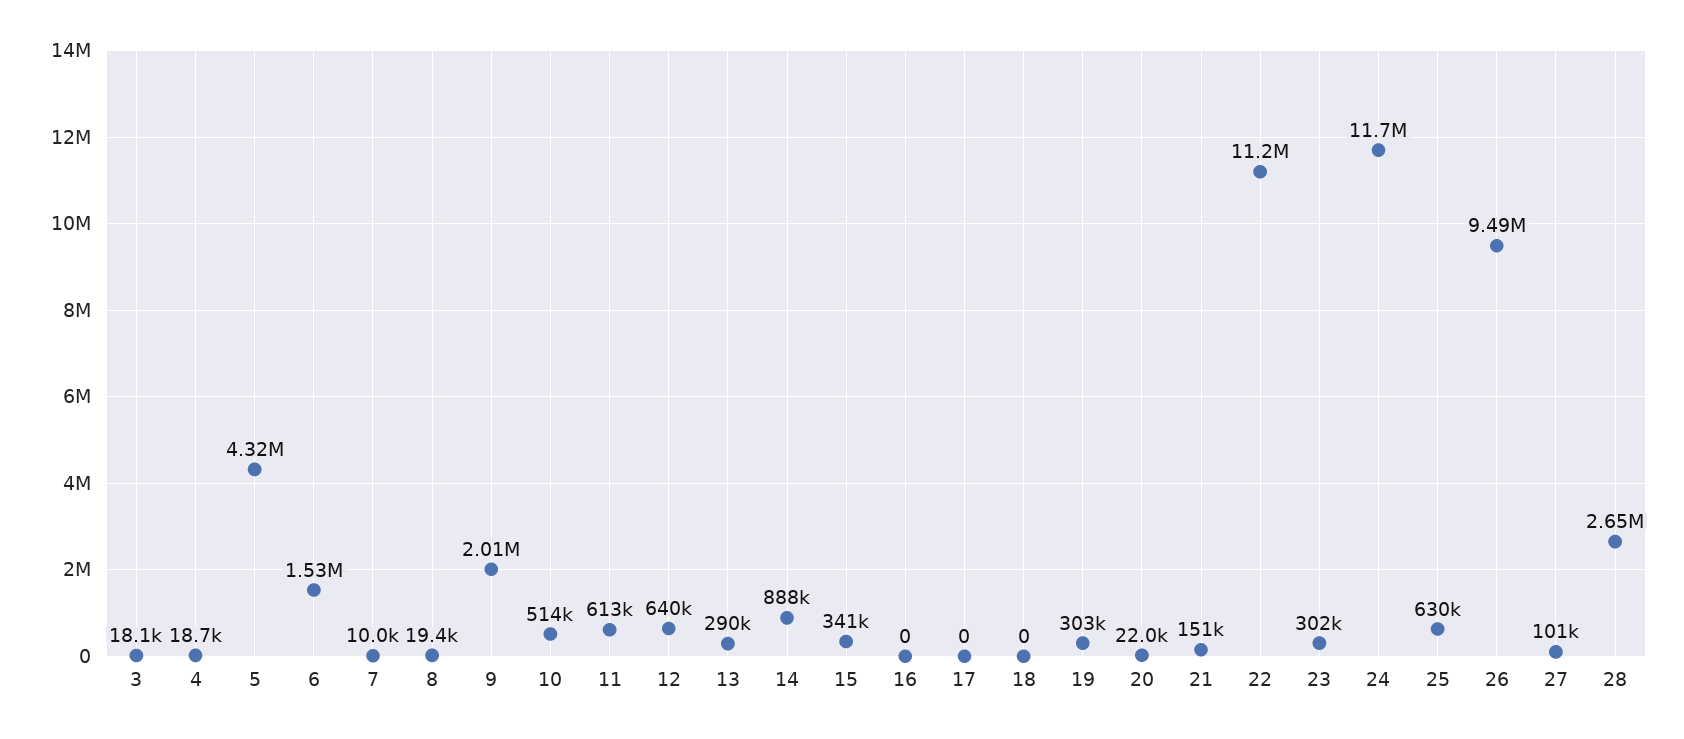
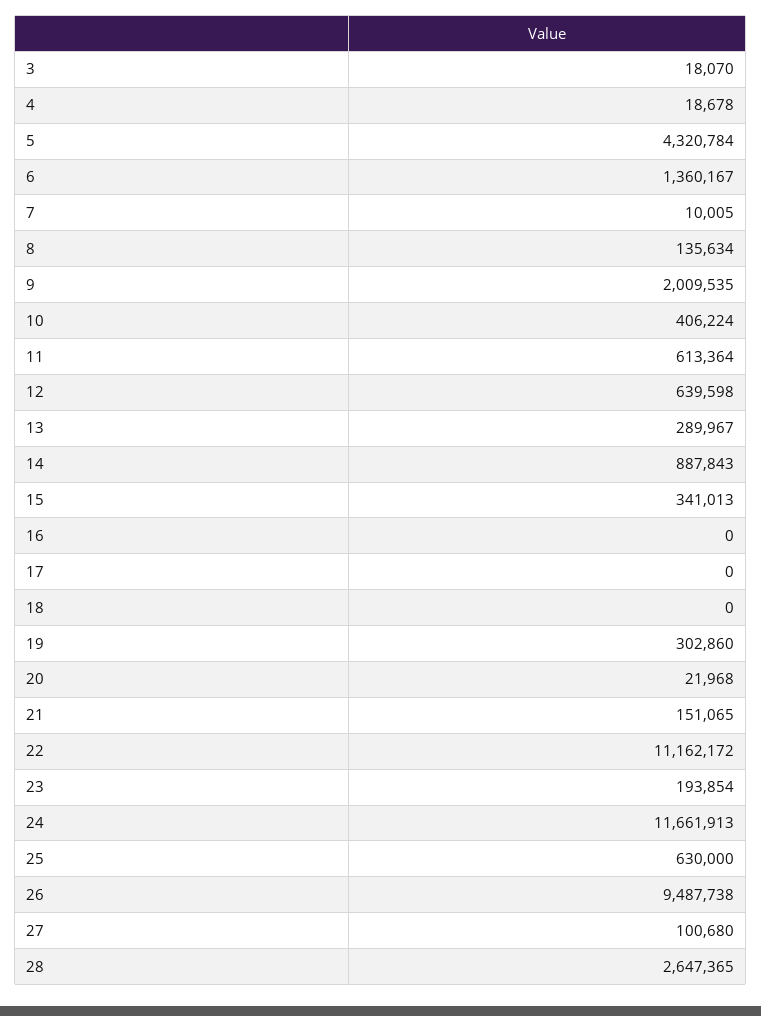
  {
    "3": 18070,
    "4": 18678,
    "5": 4320784,
-   "6": 1530000,
+   "6": 1360167,
    "7": 10005,
-   "8": 19400,
+   "8": 135634,
    "9": 2009535,
-   "10": 514000,
+   "10": 406224,
    "11": 613364,
    "12": 639598,
    "13": 289967,
    "14": 887843,
    "15": 341013,
    "16": 0,
    "17": 0,
    "18": 0,
    "19": 302860,
    "20": 21968,
    "21": 151065,
    "22": 11162172,
-   "23": 302000,
+   "23": 193854,
    "24": 11661913,
    "25": 630000,
    "26": 9487738,
    "27": 100680,
    "28": 2647365
  }

